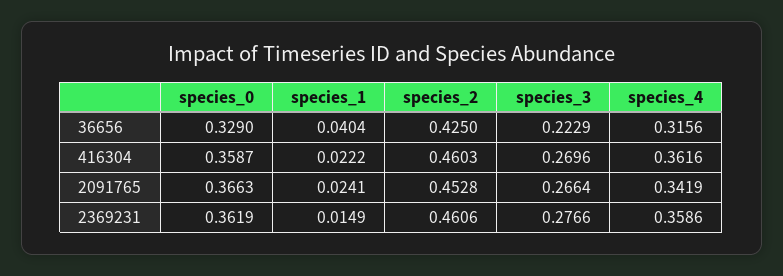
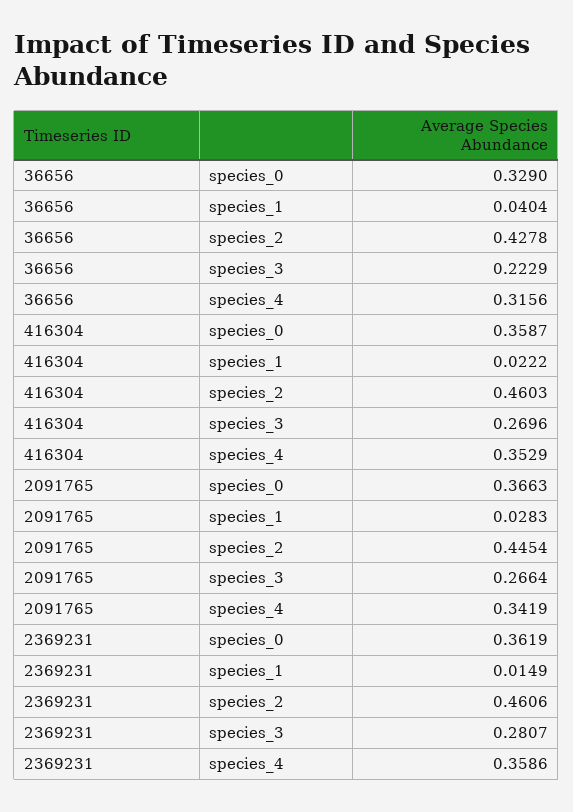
  {
    "species_0": {
      "36656": 0.329,
      "416304": 0.3587,
      "2091765": 0.3663,
      "2369231": 0.3619
    },
    "species_1": {
      "36656": 0.0404,
      "416304": 0.0222,
-     "2091765": 0.0241,
+     "2091765": 0.0283,
      "2369231": 0.0149
    },
    "species_2": {
-     "36656": 0.425,
+     "36656": 0.4278,
      "416304": 0.4603,
-     "2091765": 0.4528,
+     "2091765": 0.4454,
      "2369231": 0.4606
    },
    "species_3": {
      "36656": 0.2229,
      "416304": 0.2696,
      "2091765": 0.2664,
-     "2369231": 0.2766
+     "2369231": 0.2807
    },
    "species_4": {
      "36656": 0.3156,
-     "416304": 0.3616,
+     "416304": 0.3529,
      "2091765": 0.3419,
      "2369231": 0.3586
    }
  }

